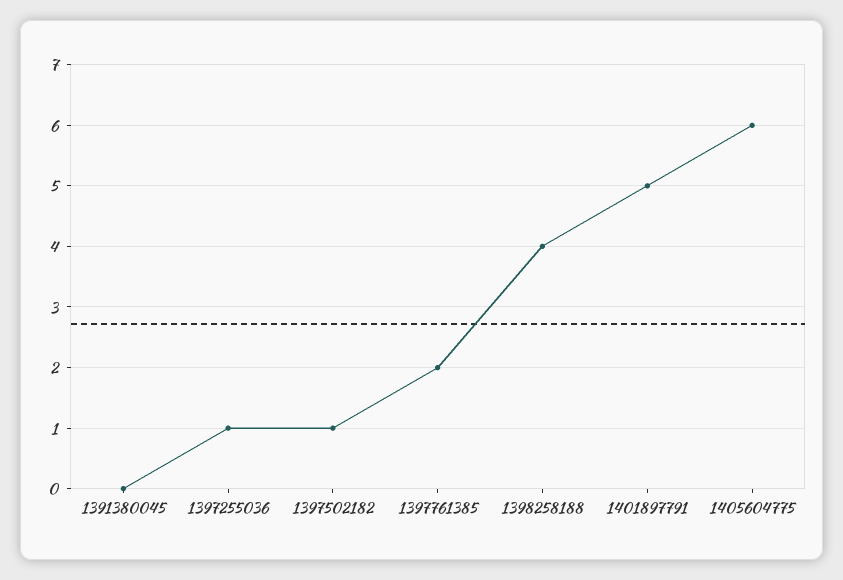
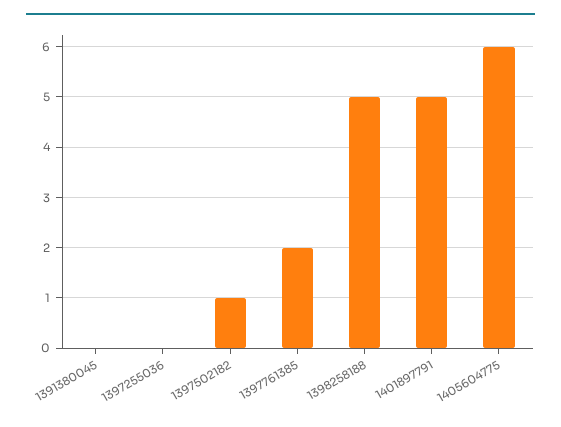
  {
    "1391380045": 0,
-   "1397255036": 1,
+   "1397255036": 0,
    "1397502182": 1,
    "1397761385": 2,
-   "1398258188": 4,
+   "1398258188": 5,
    "1401897791": 5,
    "1405604775": 6
  }

